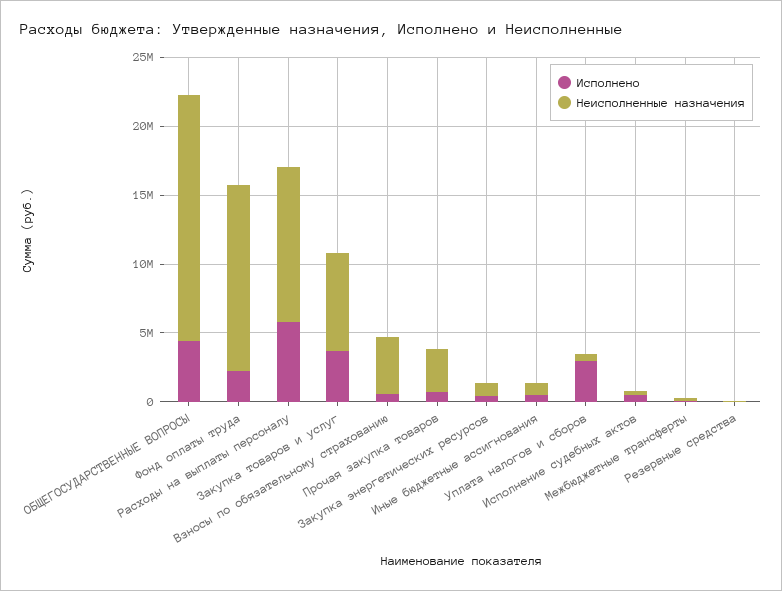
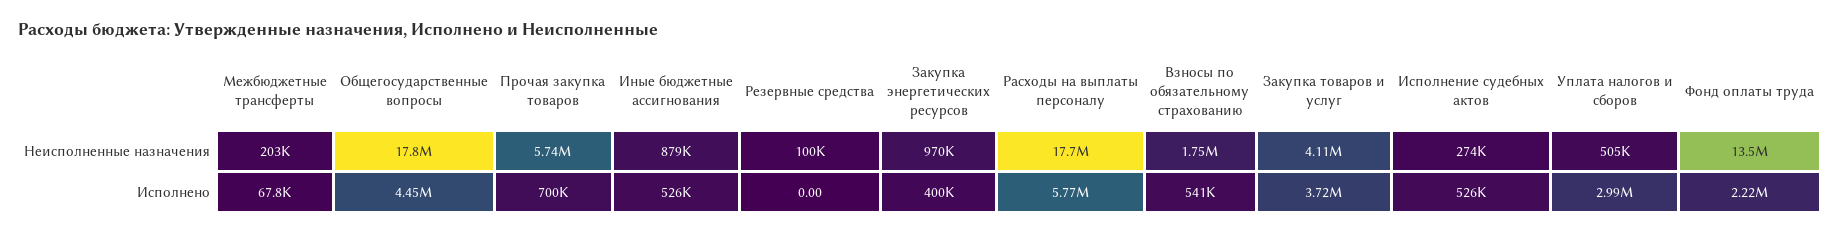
  {
    "Исполнено": {
      "ОБЩЕГОСУДАРСТВЕННЫЕ ВОПРОСЫ": 4450000,
      "Фонд оплаты труда": 2220000,
      "Расходы на выплаты персоналу": 5770000,
      "Закупка товаров и услуг": 3720000,
      "Взносы по обязательному страхованию": 541000,
      "Прочая закупка товаров": 700000,
      "Закупка энергетических ресурсов": 400000,
      "Иные бюджетные ассигнования": 526000,
      "Уплата налогов и сборов": 2990000,
      "Исполнение судебных актов": 526000,
      "Межбюджетные трансферты": 67800,
      "Резервные средства": 0
    },
    "Неисполненные назначения": {
      "ОБЩЕГОСУДАРСТВЕННЫЕ ВОПРОСЫ": 17800000,
      "Фонд оплаты труда": 13500000,
-     "Расходы на выплаты персоналу": 11000000,
+     "Расходы на выплаты персоналу": 17700000,
-     "Закупка товаров и услуг": 7000000,
+     "Закупка товаров и услуг": 4110000,
-     "Взносы по обязательному страхованию": 4000000,
+     "Взносы по обязательному страхованию": 1750000,
-     "Прочая закупка товаров": 3000000,
+     "Прочая закупка товаров": 5740000,
      "Закупка энергетических ресурсов": 970000,
      "Иные бюджетные ассигнования": 879000,
      "Уплата налогов и сборов": 505000,
      "Исполнение судебных актов": 274000,
      "Межбюджетные трансферты": 203000,
      "Резервные средства": 100000
    }
  }

